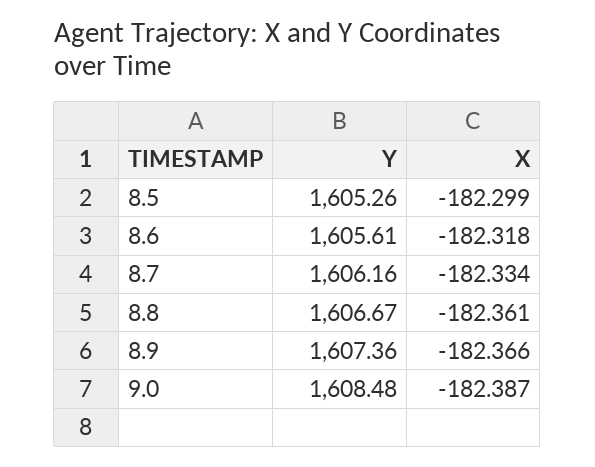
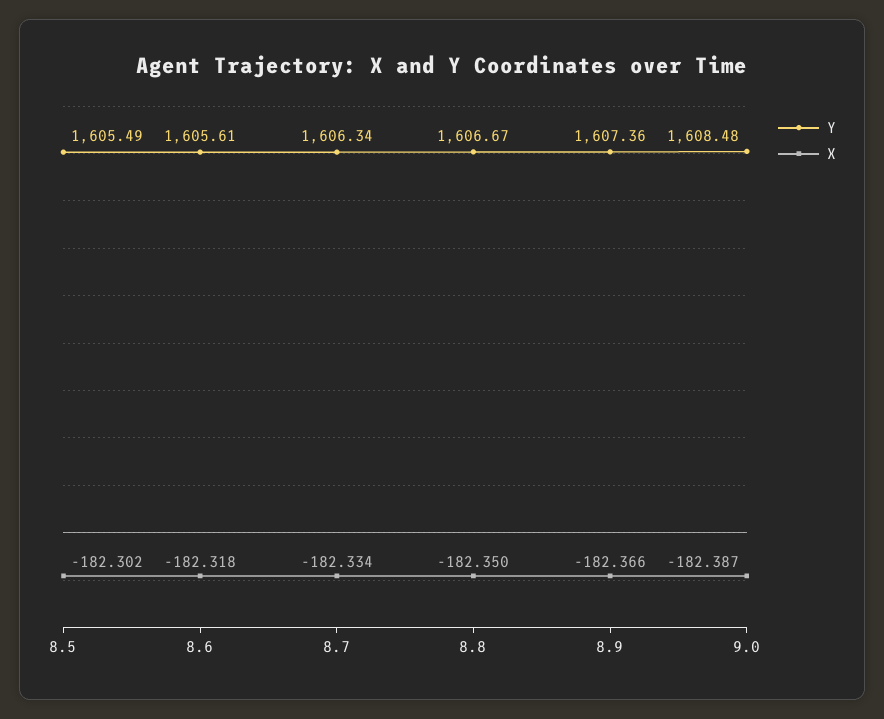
  {
    "Y": {
-     "8.5": 1605.26,
+     "8.5": 1605.49,
      "8.6": 1605.61,
-     "8.7": 1606.16,
+     "8.7": 1606.34,
      "8.8": 1606.67,
      "8.9": 1607.36,
      "9.0": 1608.48
    },
    "X": {
-     "8.5": -182.299,
+     "8.5": -182.302,
      "8.6": -182.318,
      "8.7": -182.334,
-     "8.8": -182.361,
+     "8.8": -182.35,
      "8.9": -182.366,
      "9.0": -182.387
    }
  }

